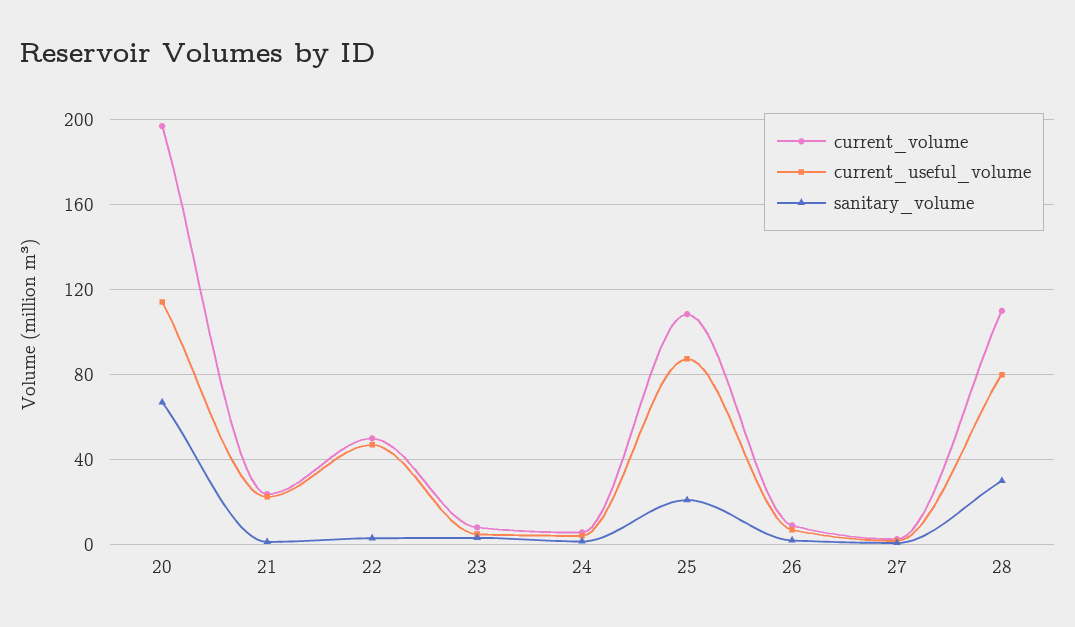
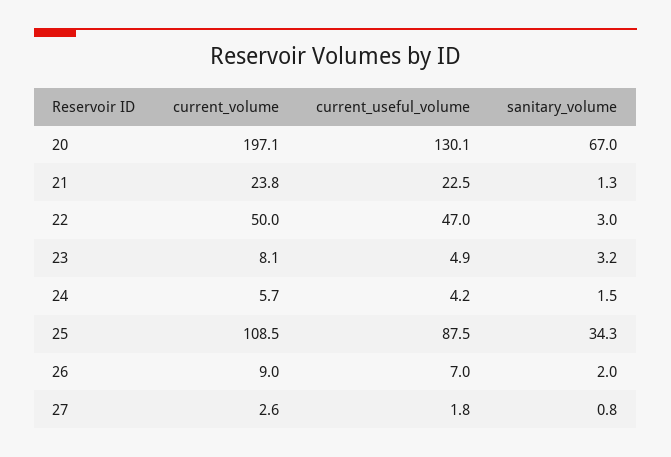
  {
    "current_volume": {
      "20": 197.1,
      "21": 23.8,
      "22": 50,
      "23": 8.1,
      "24": 5.7,
      "25": 108.5,
      "26": 9,
-     "27": 2.6,
+     "27": 2.6
-     "28": 110
    },
    "current_useful_volume": {
-     "20": 115,
+     "20": 130.1,
      "21": 22.5,
      "22": 47,
      "23": 4.9,
      "24": 4.2,
      "25": 87.5,
      "26": 7,
-     "27": 1.8,
+     "27": 1.8
-     "28": 80
    },
    "sanitary_volume": {
      "20": 67,
      "21": 1.3,
      "22": 3,
      "23": 3.2,
      "24": 1.5,
-     "25": 20,
+     "25": 34.3,
      "26": 2,
-     "27": 0.8,
+     "27": 0.8
-     "28": 30
    }
  }

